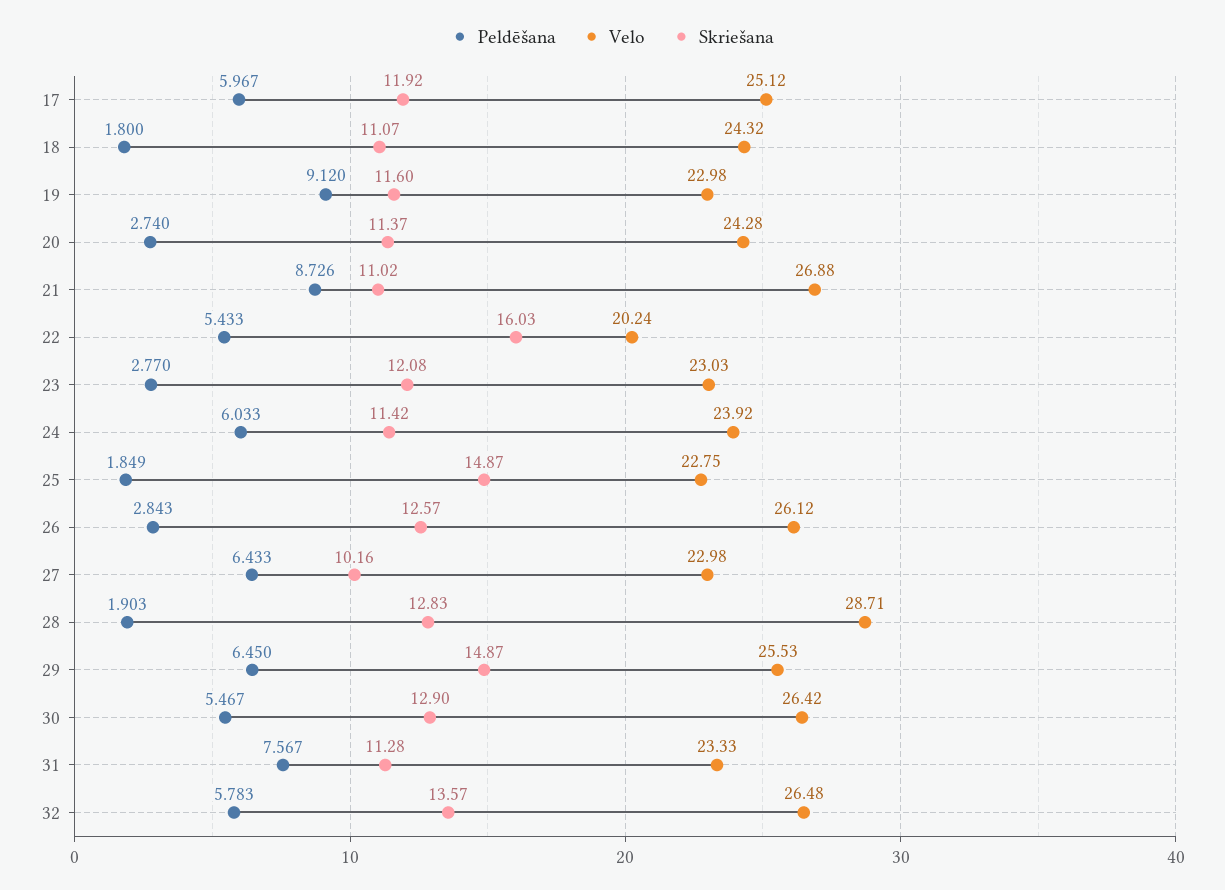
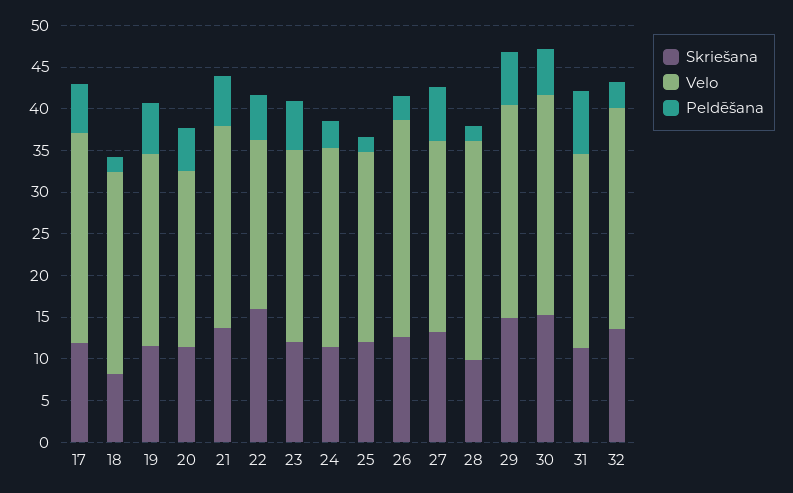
  {
    "Peldēšana": {
      "17": 5.967,
      "18": 1.8,
-     "19": 9.12,
+     "19": 6,
-     "20": 2.74,
+     "20": 5,
-     "21": 8.726,
+     "21": 6,
      "22": 5.433,
-     "23": 2.77,
+     "23": 6,
-     "24": 6.033,
+     "24": 3,
      "25": 1.849,
      "26": 2.843,
      "27": 6.433,
      "28": 1.903,
      "29": 6.45,
      "30": 5.467,
      "31": 7.567,
-     "32": 5.783
+     "32": 3
    },
    "Velo": {
      "17": 25.12,
      "18": 24.32,
      "19": 22.98,
-     "20": 24.28,
+     "20": 21,
-     "21": 26.88,
+     "21": 24,
      "22": 20.24,
      "23": 23.03,
      "24": 23.92,
      "25": 22.75,
      "26": 26.12,
      "27": 22.98,
-     "28": 28.71,
+     "28": 26,
      "29": 25.53,
      "30": 26.42,
      "31": 23.33,
      "32": 26.48
    },
    "Skriešana": {
      "17": 11.92,
-     "18": 11.07,
+     "18": 8,
      "19": 11.6,
      "20": 11.37,
-     "21": 11.02,
+     "21": 14,
      "22": 16.03,
      "23": 12.08,
      "24": 11.42,
-     "25": 14.87,
+     "25": 12,
      "26": 12.57,
-     "27": 10.16,
+     "27": 13,
-     "28": 12.83,
+     "28": 10,
      "29": 14.87,
-     "30": 12.9,
+     "30": 15,
      "31": 11.28,
      "32": 13.57
    }
  }

